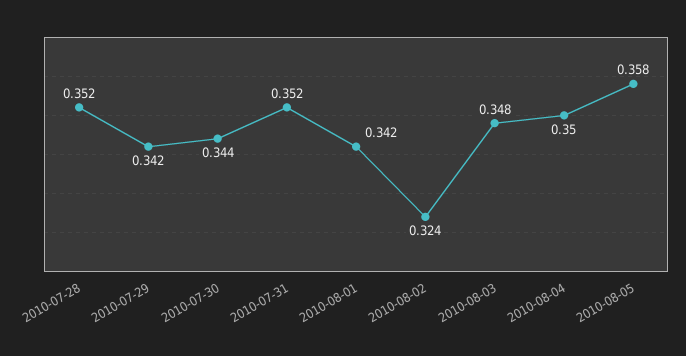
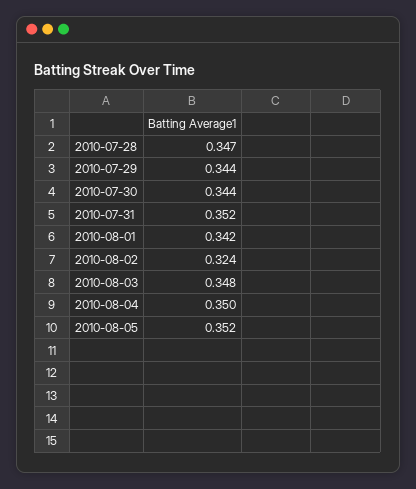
  {
-   "2010-07-28": 0.352,
+   "2010-07-28": 0.347,
-   "2010-07-29": 0.342,
+   "2010-07-29": 0.344,
    "2010-07-30": 0.344,
    "2010-07-31": 0.352,
    "2010-08-01": 0.342,
    "2010-08-02": 0.324,
    "2010-08-03": 0.348,
    "2010-08-04": 0.35,
-   "2010-08-05": 0.358
+   "2010-08-05": 0.352
  }

